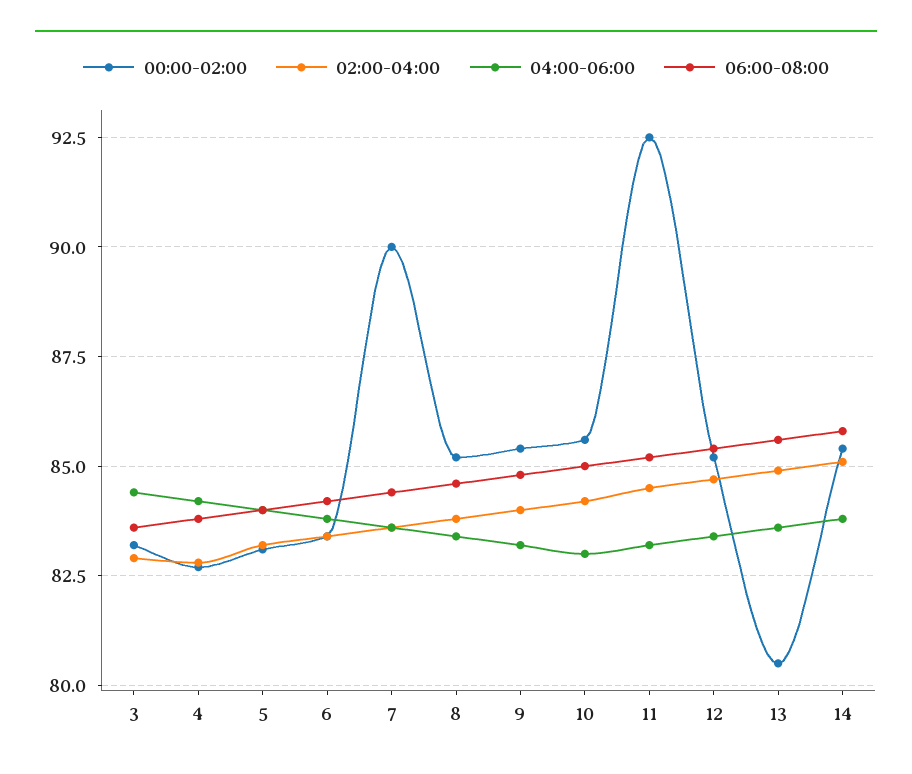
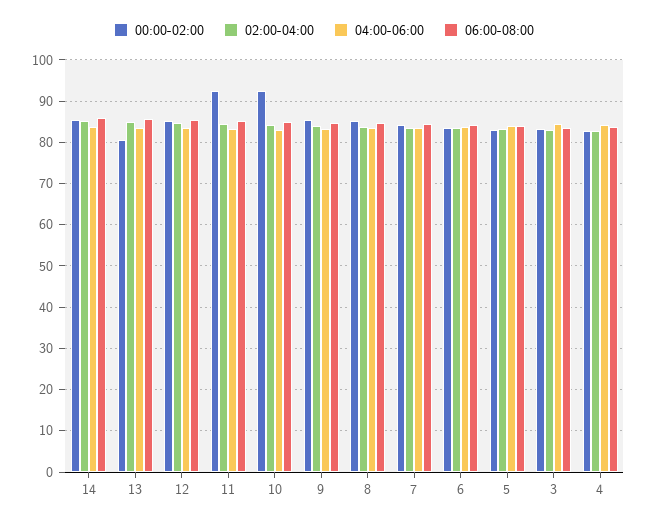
  {
    "00:00-02:00": {
      "3": 83,
      "4": 82.5,
      "5": 83,
      "6": 83.5,
-     "7": 90,
+     "7": 84,
      "8": 85,
      "9": 85.5,
-     "10": 85.5,
+     "10": 92,
      "11": 92.5,
      "12": 85,
      "13": 80.5,
      "14": 85.5
    },
    "02:00-04:00": {
      "3": 83,
      "4": 83,
      "5": 83,
      "6": 83.5,
      "7": 83.5,
      "8": 84,
      "9": 84,
      "10": 84,
      "11": 84.5,
      "12": 84.5,
      "13": 85,
      "14": 85
    },
    "04:00-06:00": {
      "3": 84.5,
      "4": 84,
      "5": 84,
      "6": 84,
      "7": 83.5,
      "8": 83.5,
      "9": 83,
      "10": 83,
      "11": 83,
      "12": 83.5,
      "13": 83.5,
      "14": 84
    },
    "06:00-08:00": {
      "3": 83.5,
      "4": 84,
      "5": 84,
      "6": 84,
      "7": 84.5,
      "8": 84.5,
      "9": 85,
      "10": 85,
      "11": 85,
      "12": 85.5,
      "13": 85.5,
      "14": 86
    }
  }

